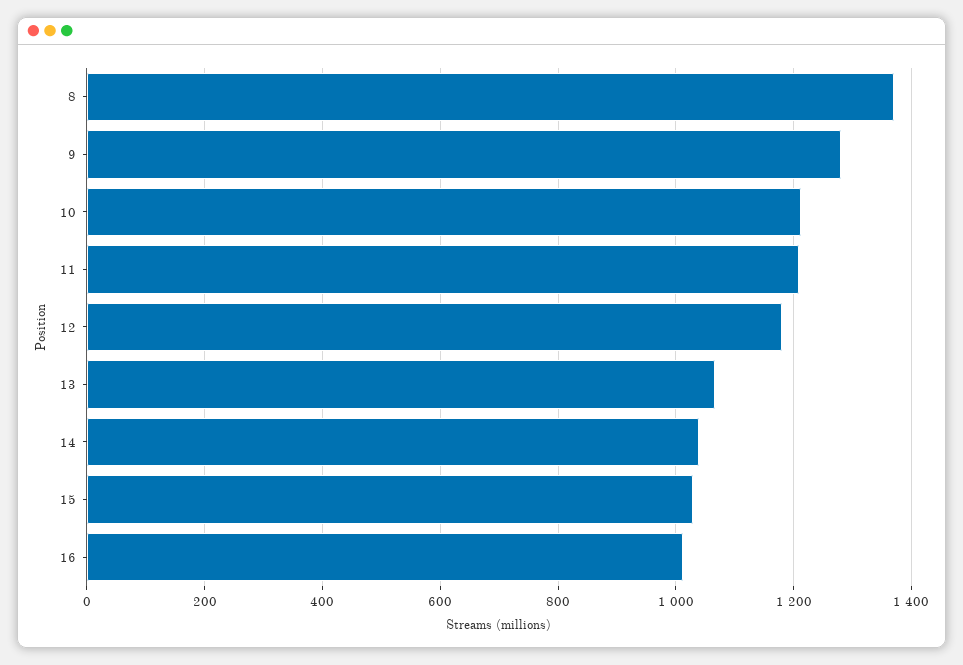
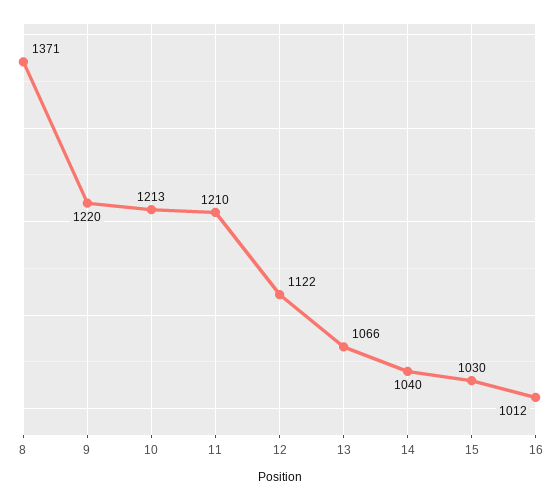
  {
    "8": 1371,
-   "9": 1280,
+   "9": 1220,
    "10": 1213,
    "11": 1210,
-   "12": 1180,
+   "12": 1122,
    "13": 1066,
    "14": 1040,
    "15": 1030,
    "16": 1012
  }

